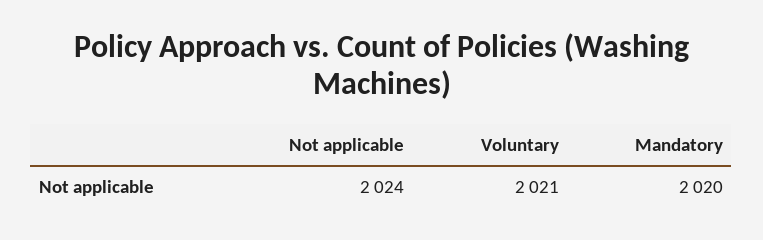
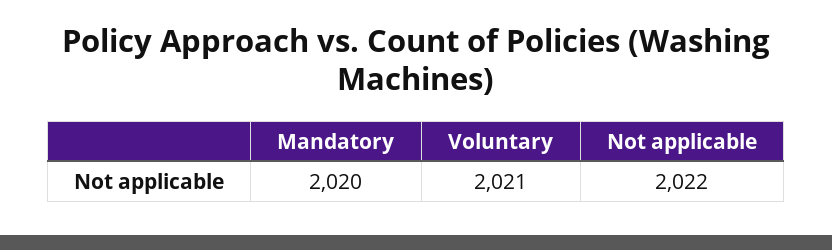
  {
-   "Not applicable": 2024,
+   "Not applicable": 2022,
    "Voluntary": 2021,
    "Mandatory": 2020
  }

